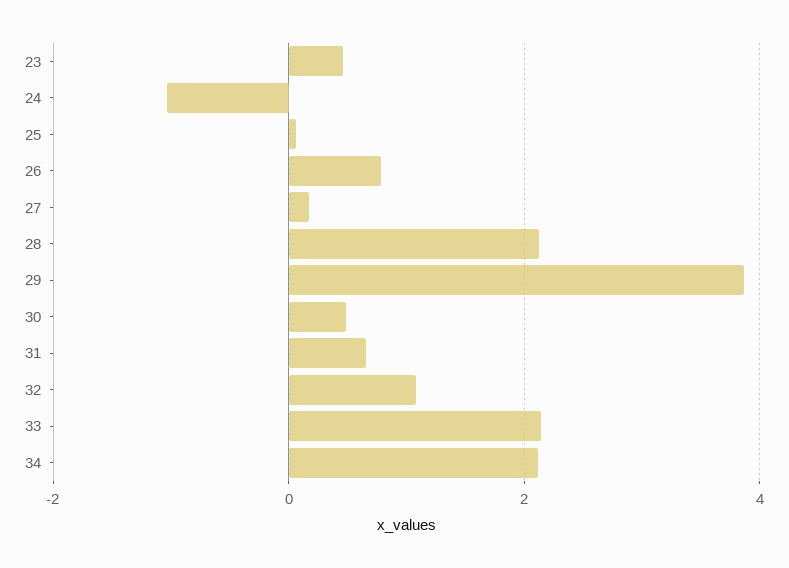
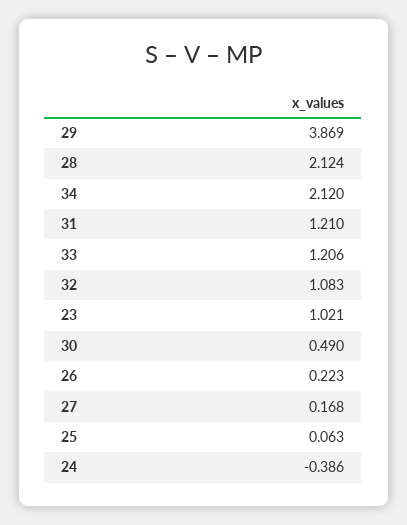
  {
-   "23": 0.4,
+   "23": 1.021,
-   "24": -1,
+   "24": -0.386,
    "25": 0.063,
-   "26": 0.8,
+   "26": 0.223,
    "27": 0.168,
    "28": 2.124,
    "29": 3.869,
    "30": 0.49,
-   "31": 0.6,
+   "31": 1.21,
    "32": 1.083,
-   "33": 2.2,
+   "33": 1.206,
    "34": 2.12
  }

